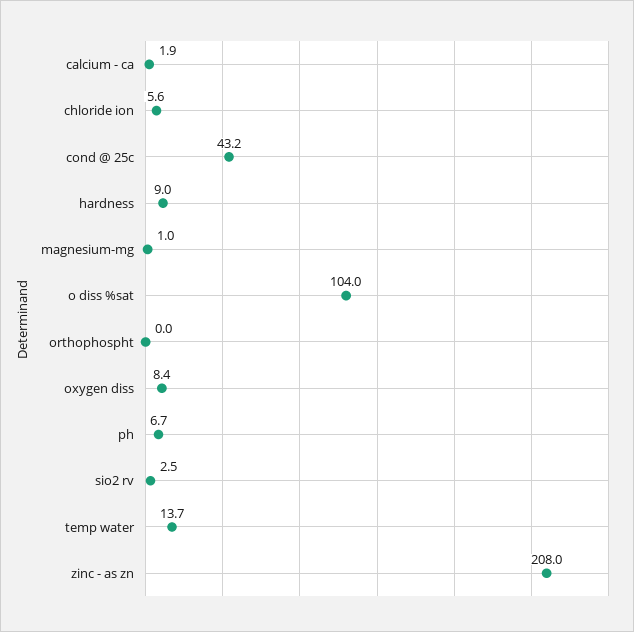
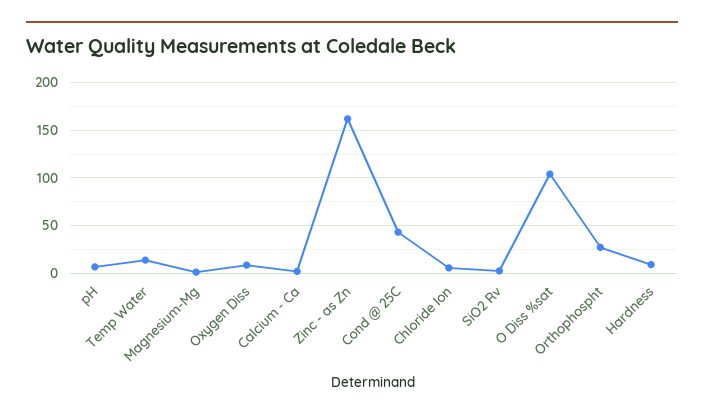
  {
    "calcium - ca": 1.9,
    "chloride ion": 5.6,
    "cond @ 25c": 43.2,
    "hardness": 9,
    "magnesium-mg": 1,
    "o diss %sat": 104,
-   "orthophospht": 0,
+   "orthophospht": 30,
    "oxygen diss": 8.4,
    "ph": 6.7,
    "sio2 rv": 2.5,
    "temp water": 13.7,
-   "zinc - as zn": 208
+   "zinc - as zn": 160
  }

